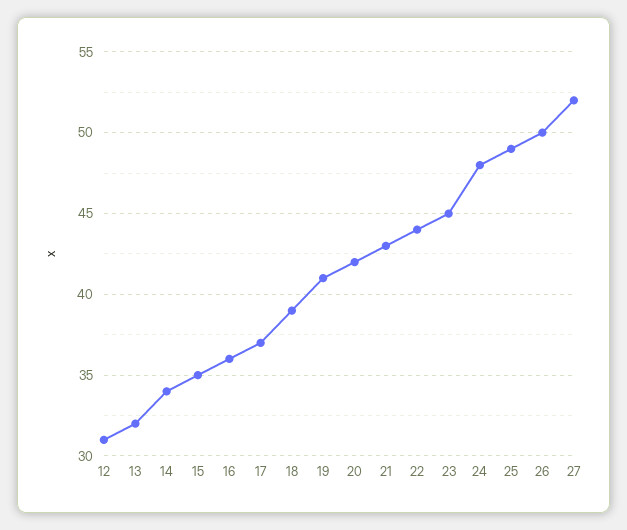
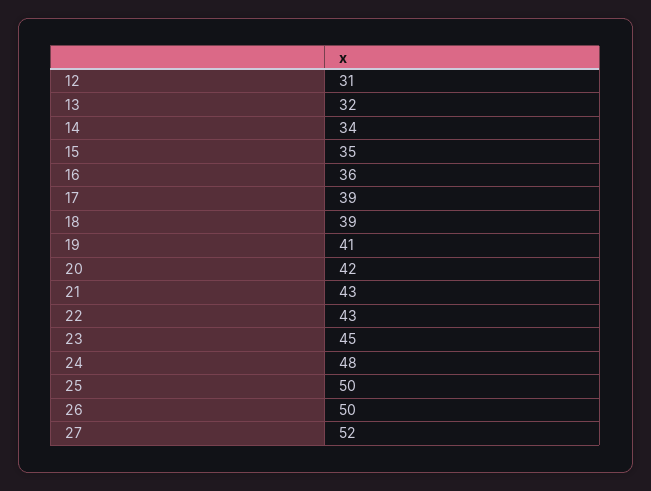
  {
    "12": 31,
    "13": 32,
    "14": 34,
    "15": 35,
    "16": 36,
-   "17": 37,
+   "17": 39,
    "18": 39,
    "19": 41,
    "20": 42,
    "21": 43,
-   "22": 44,
+   "22": 43,
    "23": 45,
    "24": 48,
-   "25": 49,
+   "25": 50,
    "26": 50,
    "27": 52
  }

